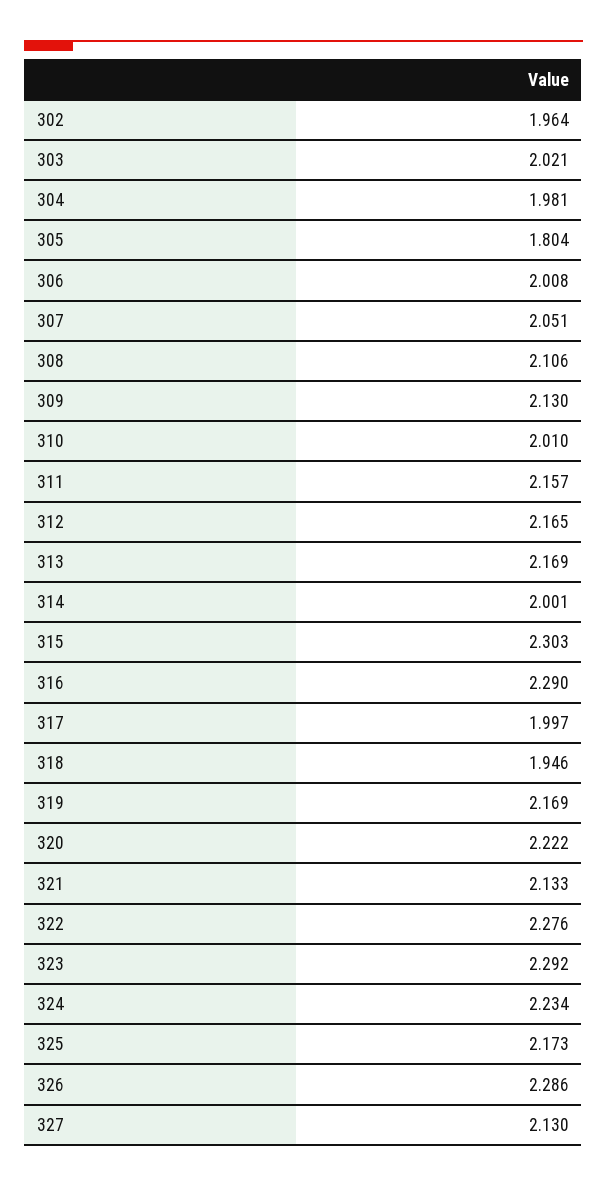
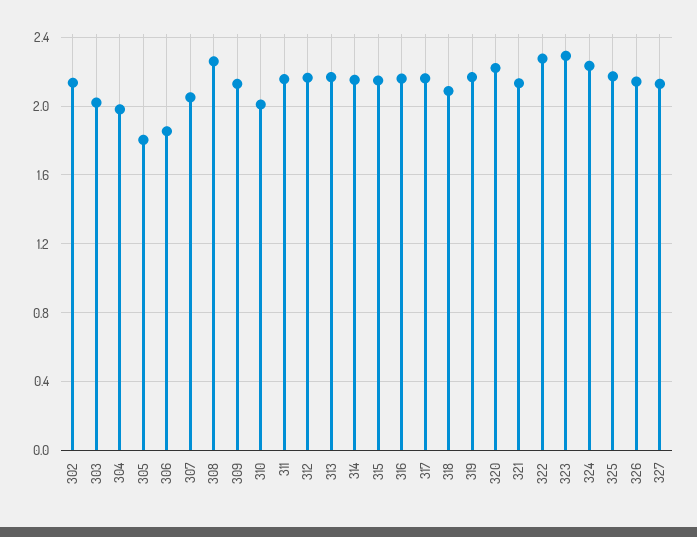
  {
-   "302": 1.964,
+   "302": 2.15,
    "303": 2.021,
    "304": 1.981,
    "305": 1.804,
-   "306": 2.008,
+   "306": 1.85,
    "307": 2.051,
-   "308": 2.106,
+   "308": 2.25,
    "309": 2.13,
    "310": 2.01,
    "311": 2.157,
    "312": 2.165,
    "313": 2.169,
-   "314": 2.001,
+   "314": 2.15,
-   "315": 2.303,
+   "315": 2.15,
-   "316": 2.29,
+   "316": 2.15,
-   "317": 1.997,
+   "317": 2.15,
-   "318": 1.946,
+   "318": 2.1,
    "319": 2.169,
    "320": 2.222,
    "321": 2.133,
    "322": 2.276,
    "323": 2.292,
    "324": 2.234,
    "325": 2.173,
-   "326": 2.286,
+   "326": 2.15,
    "327": 2.13
  }

